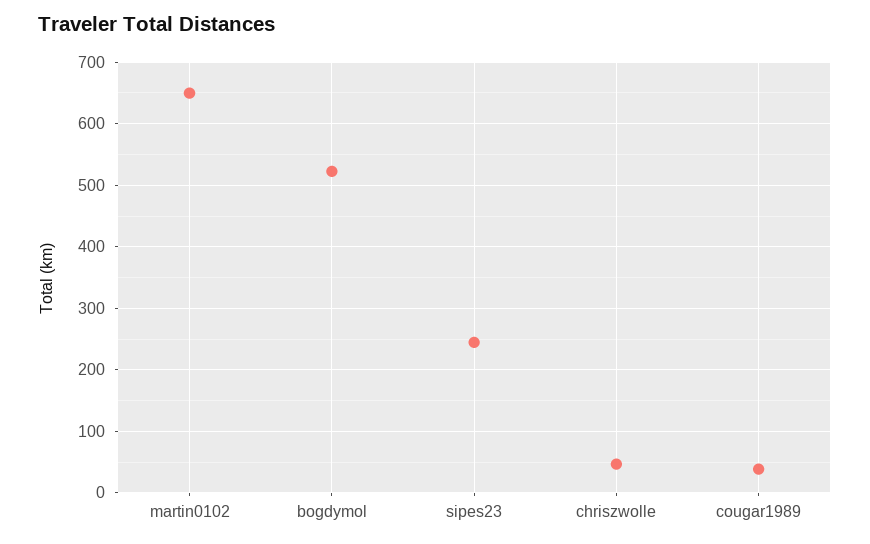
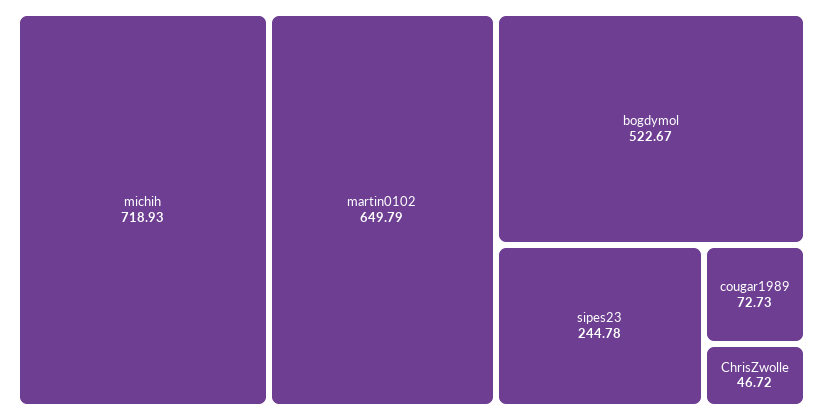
  {
    "martin0102": 649.79,
    "bogdymol": 522.67,
    "sipes23": 244.78,
    "chriszwolle": 46.72,
-   "cougar1989": 40
+   "cougar1989": 72.73,
+   "michih": 718.93
  }

